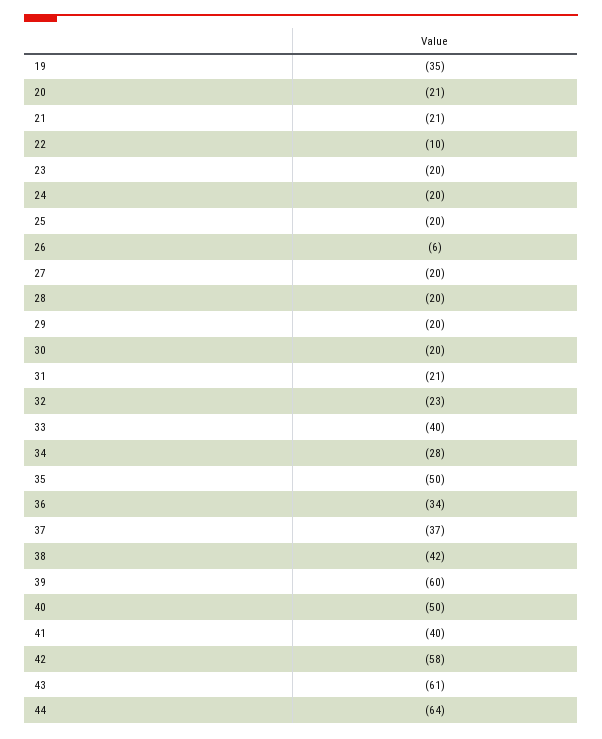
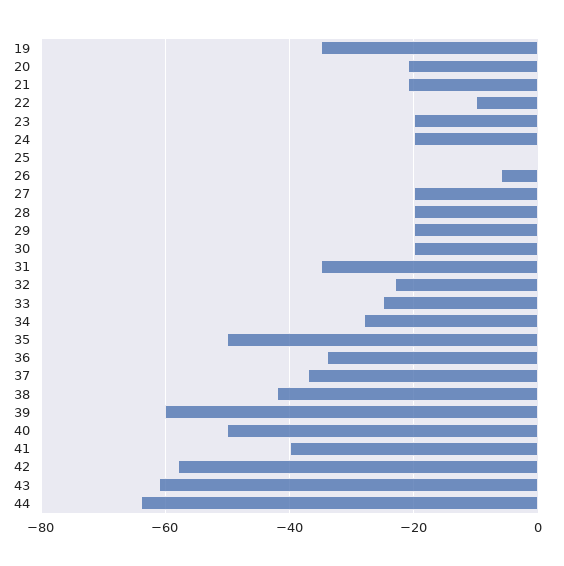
  {
    "19": -35,
    "20": -21,
    "21": -21,
    "22": -10,
    "23": -20,
    "24": -20,
-   "25": -20,
+   "25": 0,
    "26": -6,
    "27": -20,
    "28": -20,
    "29": -20,
    "30": -20,
-   "31": -21,
+   "31": -35,
    "32": -23,
-   "33": -40,
+   "33": -25,
    "34": -28,
    "35": -50,
    "36": -34,
    "37": -37,
    "38": -42,
    "39": -60,
    "40": -50,
    "41": -40,
    "42": -58,
    "43": -61,
    "44": -64
  }

